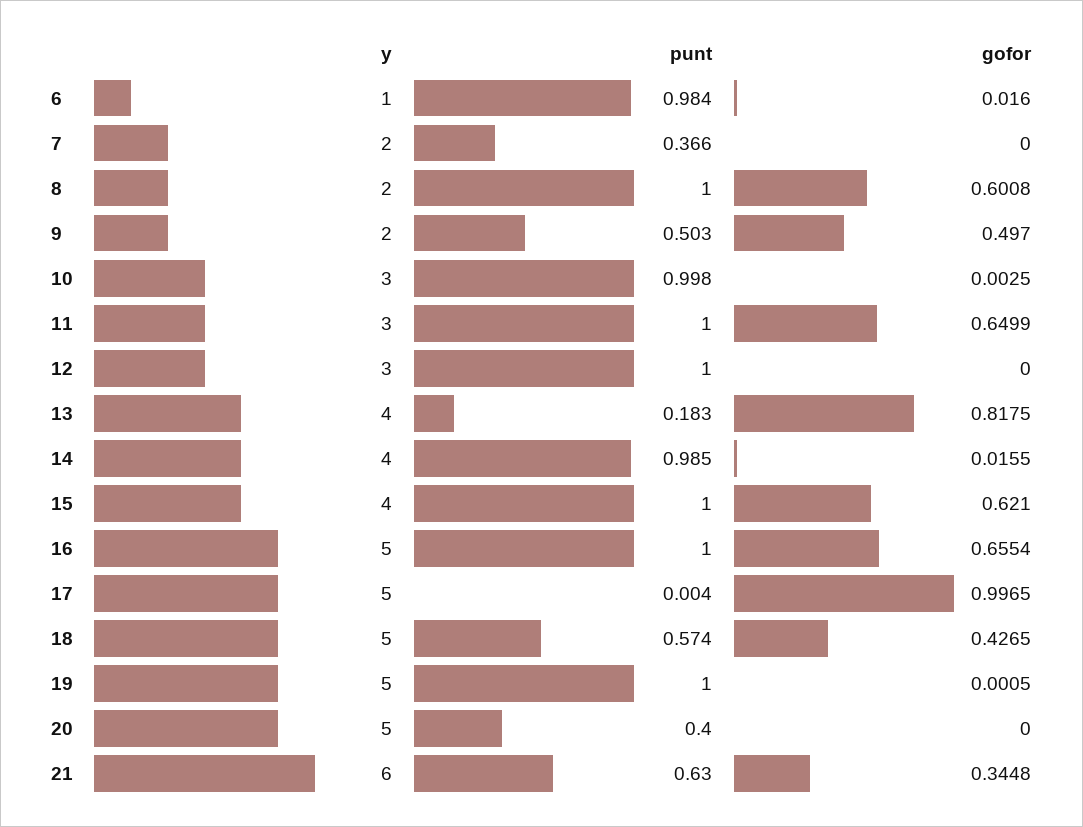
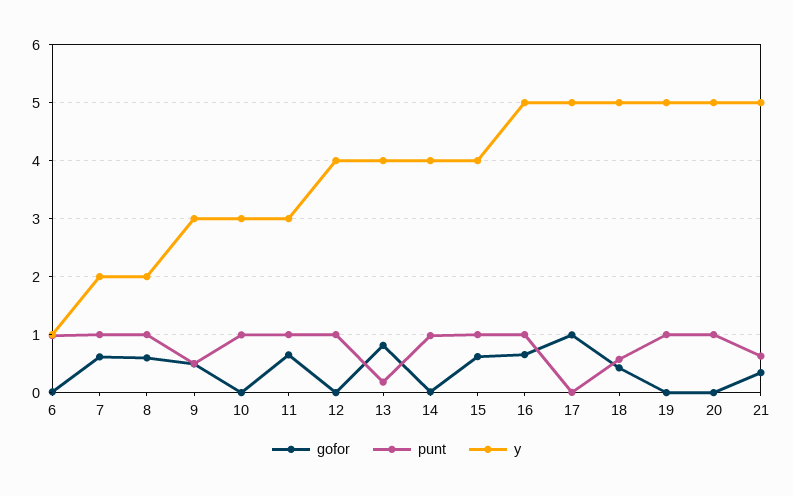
  {
    "y": {
      "6": 1,
      "7": 2,
      "8": 2,
-     "9": 2,
+     "9": 3,
      "10": 3,
      "11": 3,
-     "12": 3,
+     "12": 4,
      "13": 4,
      "14": 4,
      "15": 4,
      "16": 5,
      "17": 5,
      "18": 5,
      "19": 5,
      "20": 5,
-     "21": 6
+     "21": 5
    },
    "punt": {
      "6": 0.984,
-     "7": 0.366,
+     "7": 1,
      "8": 1,
      "9": 0.503,
      "10": 0.998,
      "11": 1,
      "12": 1,
      "13": 0.183,
      "14": 0.985,
      "15": 1,
      "16": 1,
      "17": 0.004,
      "18": 0.574,
      "19": 1,
-     "20": 0.4,
+     "20": 1,
      "21": 0.63
    },
    "gofor": {
      "6": 0.016,
-     "7": 0,
+     "7": 0.6,
      "8": 0.6008,
      "9": 0.497,
      "10": 0.0025,
      "11": 0.6499,
      "12": 0,
      "13": 0.8175,
      "14": 0.0155,
      "15": 0.621,
      "16": 0.6554,
      "17": 0.9965,
      "18": 0.4265,
      "19": 0.0005,
      "20": 0,
      "21": 0.3448
    }
  }

